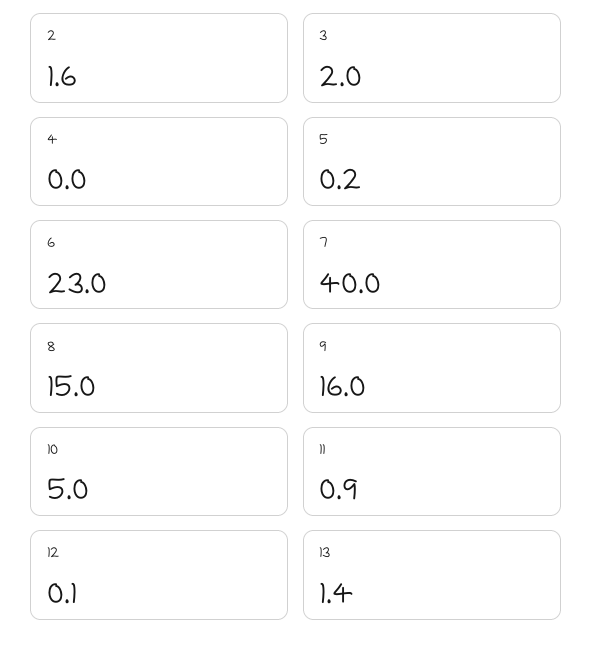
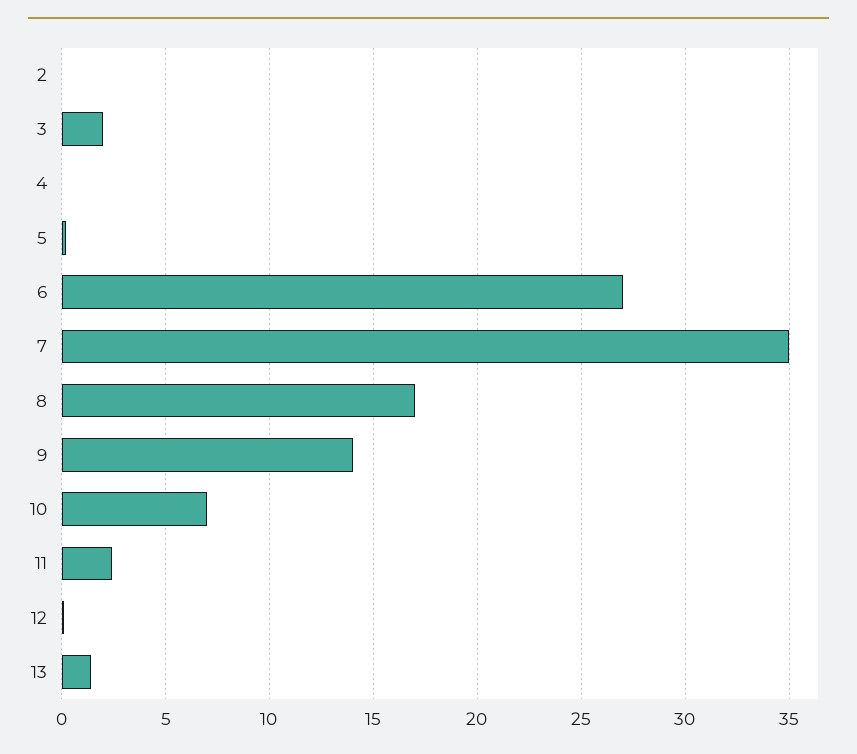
  {
-   "2": 1.6,
+   "2": 0,
    "3": 2,
    "4": 0,
    "5": 0.2,
-   "6": 23,
+   "6": 27,
-   "7": 40,
+   "7": 35,
-   "8": 15,
+   "8": 17,
-   "9": 16,
+   "9": 14,
-   "10": 5,
+   "10": 7,
-   "11": 0.9,
+   "11": 2.5,
    "12": 0.1,
    "13": 1.4
  }

